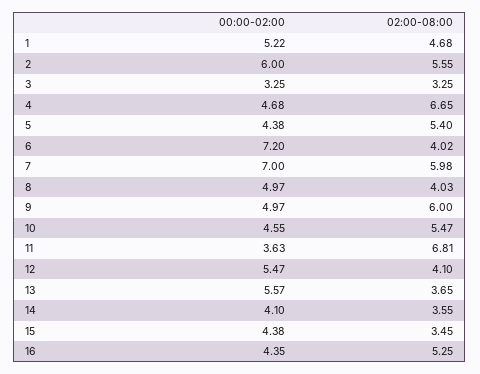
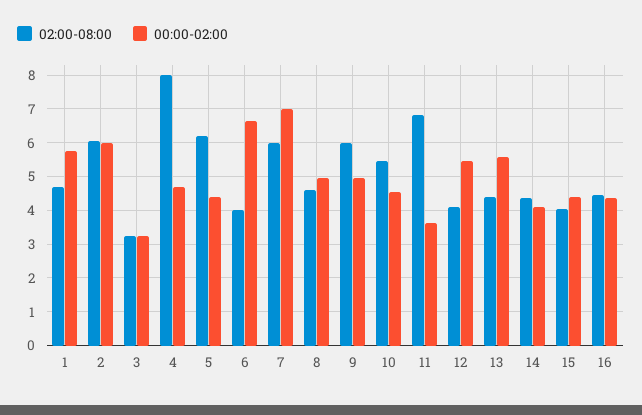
  {
    "00:00-02:00": {
-     "1": 5.22,
+     "1": 5.8,
      "2": 6,
      "3": 3.25,
      "4": 4.68,
      "5": 4.38,
-     "6": 7.2,
+     "6": 6.6,
      "7": 7,
      "8": 4.97,
      "9": 4.97,
      "10": 4.55,
      "11": 3.63,
      "12": 5.47,
      "13": 5.57,
      "14": 4.1,
      "15": 4.38,
      "16": 4.35
    },
    "02:00-08:00": {
      "1": 4.68,
-     "2": 5.55,
+     "2": 6,
      "3": 3.25,
-     "4": 6.65,
+     "4": 8,
-     "5": 5.4,
+     "5": 6.2,
      "6": 4.02,
      "7": 5.98,
-     "8": 4.03,
+     "8": 4.6,
      "9": 6,
      "10": 5.47,
      "11": 6.81,
      "12": 4.1,
-     "13": 3.65,
+     "13": 4.4,
-     "14": 3.55,
+     "14": 4.4,
-     "15": 3.45,
+     "15": 4,
-     "16": 5.25
+     "16": 4.4
    }
  }

